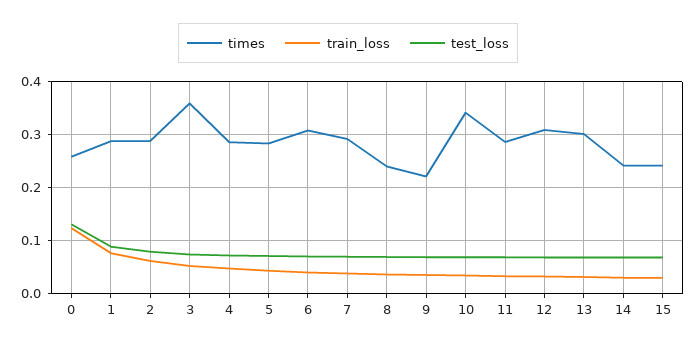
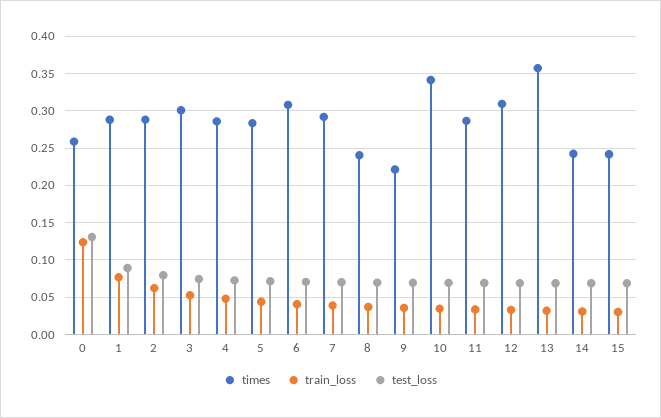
  {
    "times": {
      "0": 0.26,
      "1": 0.29,
      "2": 0.29,
-     "3": 0.36,
+     "3": 0.3,
      "4": 0.29,
      "5": 0.28,
      "6": 0.31,
      "7": 0.29,
      "8": 0.24,
      "9": 0.22,
      "10": 0.34,
      "11": 0.29,
      "12": 0.31,
-     "13": 0.3,
+     "13": 0.36,
      "14": 0.24,
      "15": 0.24
    },
    "train_loss": {
      "0": 0.12,
      "1": 0.08,
      "2": 0.06,
      "3": 0.05,
      "4": 0.05,
      "5": 0.04,
      "6": 0.04,
      "7": 0.04,
      "8": 0.04,
      "9": 0.04,
      "10": 0.03,
      "11": 0.03,
      "12": 0.03,
      "13": 0.03,
      "14": 0.03,
      "15": 0.03
    },
    "test_loss": {
      "0": 0.13,
      "1": 0.09,
      "2": 0.08,
      "3": 0.07,
      "4": 0.07,
      "5": 0.07,
      "6": 0.07,
      "7": 0.07,
      "8": 0.07,
      "9": 0.07,
      "10": 0.07,
      "11": 0.07,
      "12": 0.07,
      "13": 0.07,
      "14": 0.07,
      "15": 0.07
    }
  }

